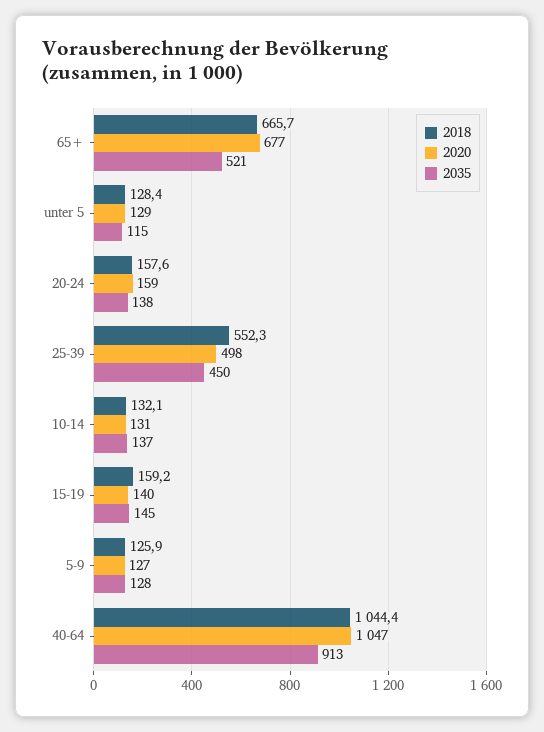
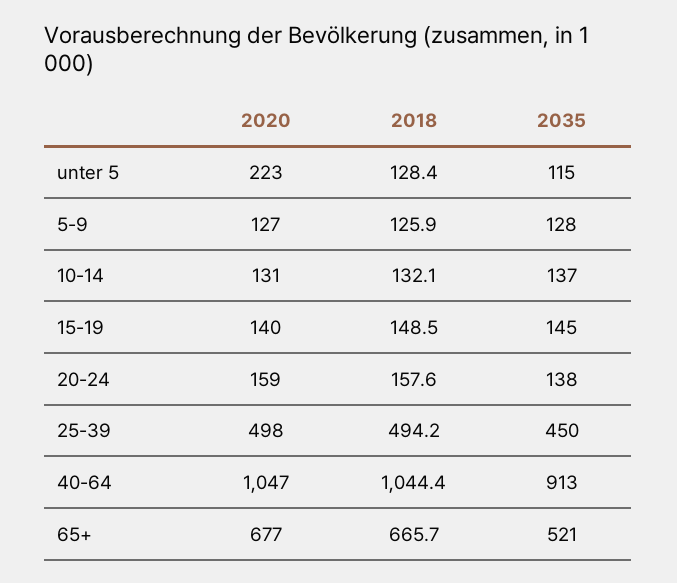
  {
    "2018": {
      "65+": 665.7,
      "unter 5": 128.4,
      "20-24": 157.6,
-     "25-39": 552.3,
+     "25-39": 494.2,
      "10-14": 132.1,
-     "15-19": 159.2,
+     "15-19": 148.5,
      "5-9": 125.9,
      "40-64": 1044.4
    },
    "2020": {
      "65+": 677,
-     "unter 5": 129,
+     "unter 5": 223,
      "20-24": 159,
      "25-39": 498,
      "10-14": 131,
      "15-19": 140,
      "5-9": 127,
      "40-64": 1047
    },
    "2035": {
      "65+": 521,
      "unter 5": 115,
      "20-24": 138,
      "25-39": 450,
      "10-14": 137,
      "15-19": 145,
      "5-9": 128,
      "40-64": 913
    }
  }

